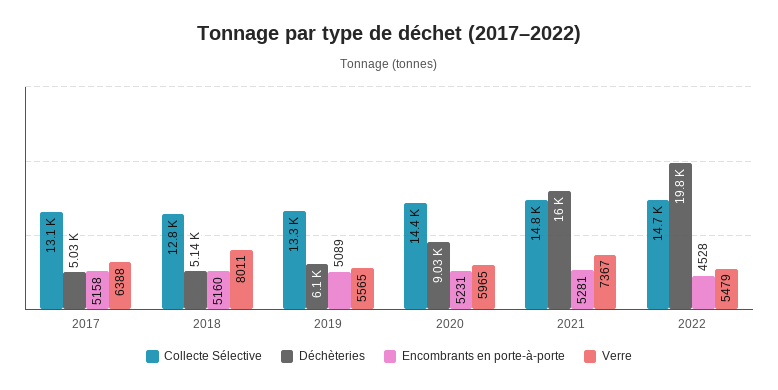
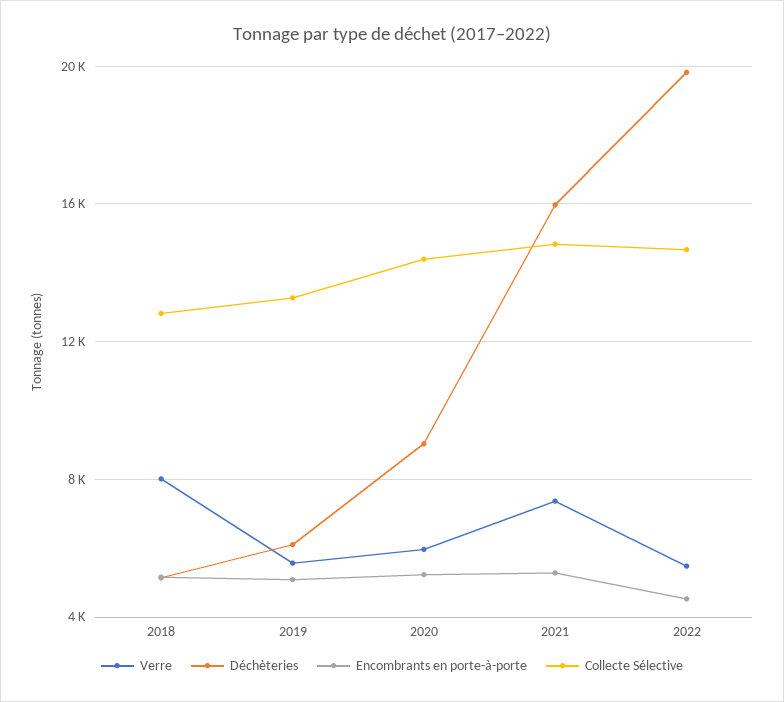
  {
    "Collecte Sélective": {
-     "2017": 13100,
      "2018": 12800,
      "2019": 13300,
      "2020": 14400,
      "2021": 14800,
      "2022": 14700
    },
    "Déchèteries": {
-     "2017": 5030,
      "2018": 5140,
      "2019": 6100,
      "2020": 9030,
      "2021": 16000,
      "2022": 19800
    },
    "Encombrants en porte-à-porte": {
-     "2017": 5158,
      "2018": 5160,
      "2019": 5089,
      "2020": 5231,
      "2021": 5281,
      "2022": 4528
    },
    "Verre": {
-     "2017": 6388,
      "2018": 8011,
      "2019": 5565,
      "2020": 5965,
      "2021": 7367,
      "2022": 5479
    }
  }

